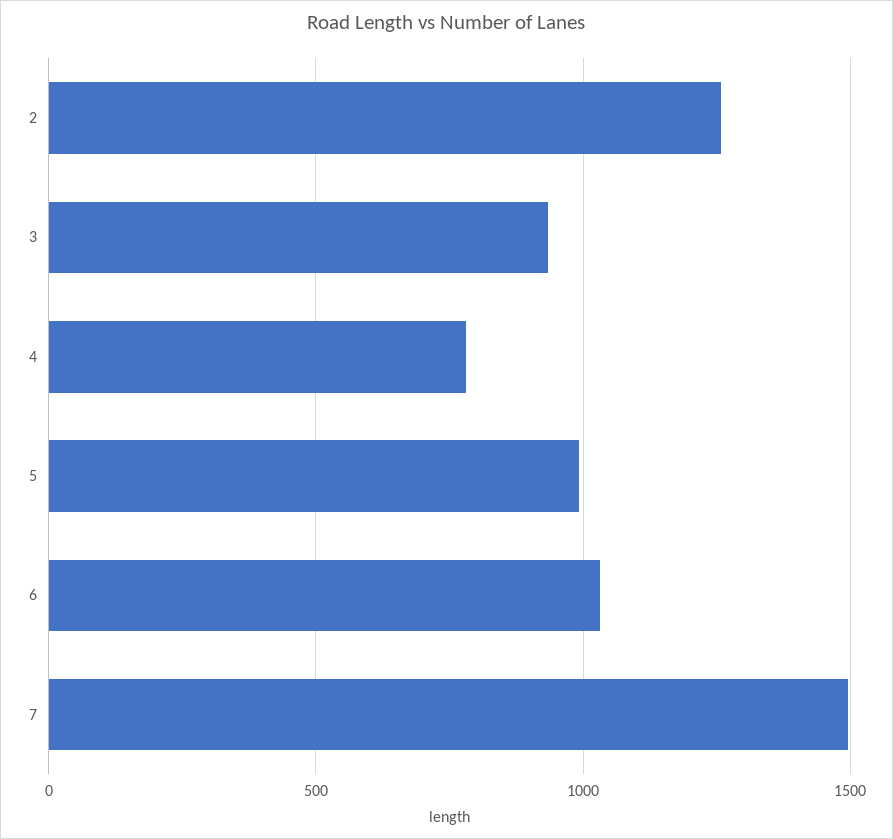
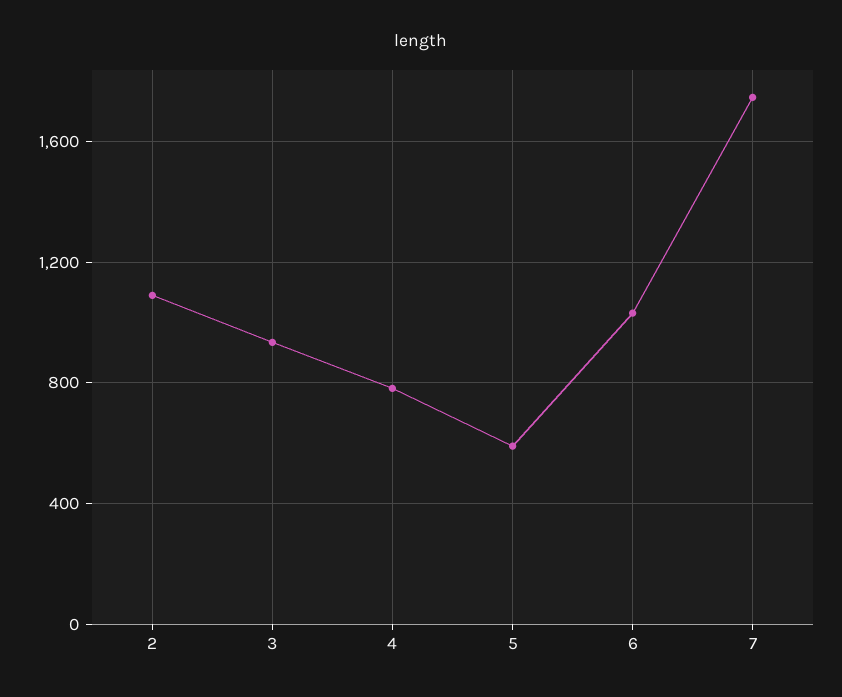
  {
-   "2": 1250,
+   "2": 1100,
    "3": 950,
    "4": 800,
-   "5": 1000,
+   "5": 600,
    "6": 1050,
-   "7": 1500
+   "7": 1750
  }

